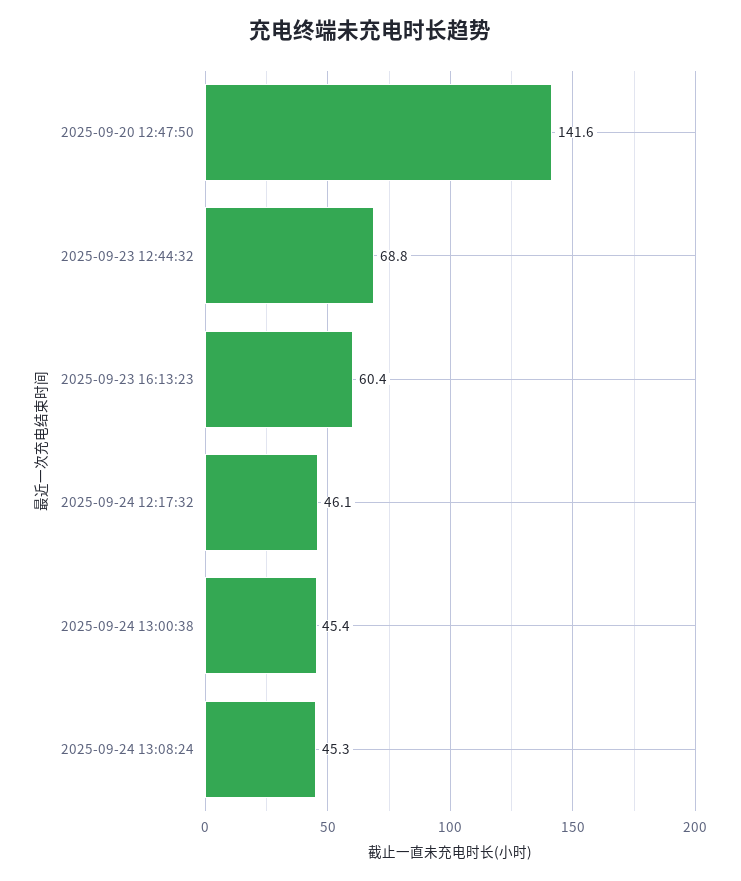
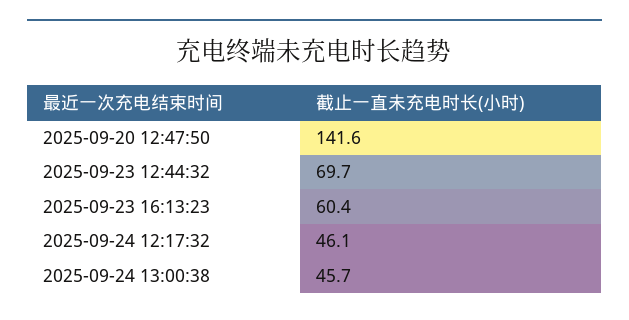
  {
    "2025-09-20 12:47:50": 141.6,
-   "2025-09-23 12:44:32": 68.8,
+   "2025-09-23 12:44:32": 69.7,
    "2025-09-23 16:13:23": 60.4,
    "2025-09-24 12:17:32": 46.1,
-   "2025-09-24 13:00:38": 45.4,
+   "2025-09-24 13:00:38": 45.7
-   "2025-09-24 13:08:24": 45.3
  }

